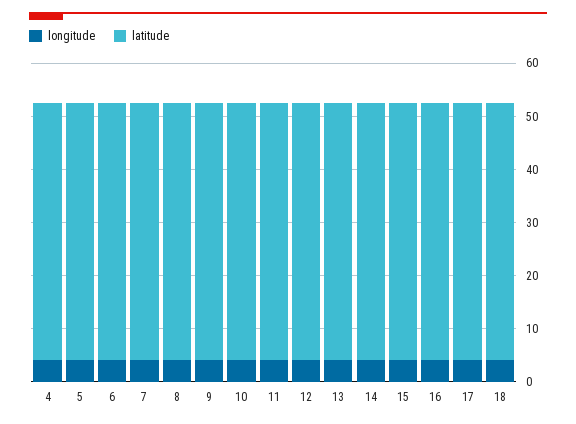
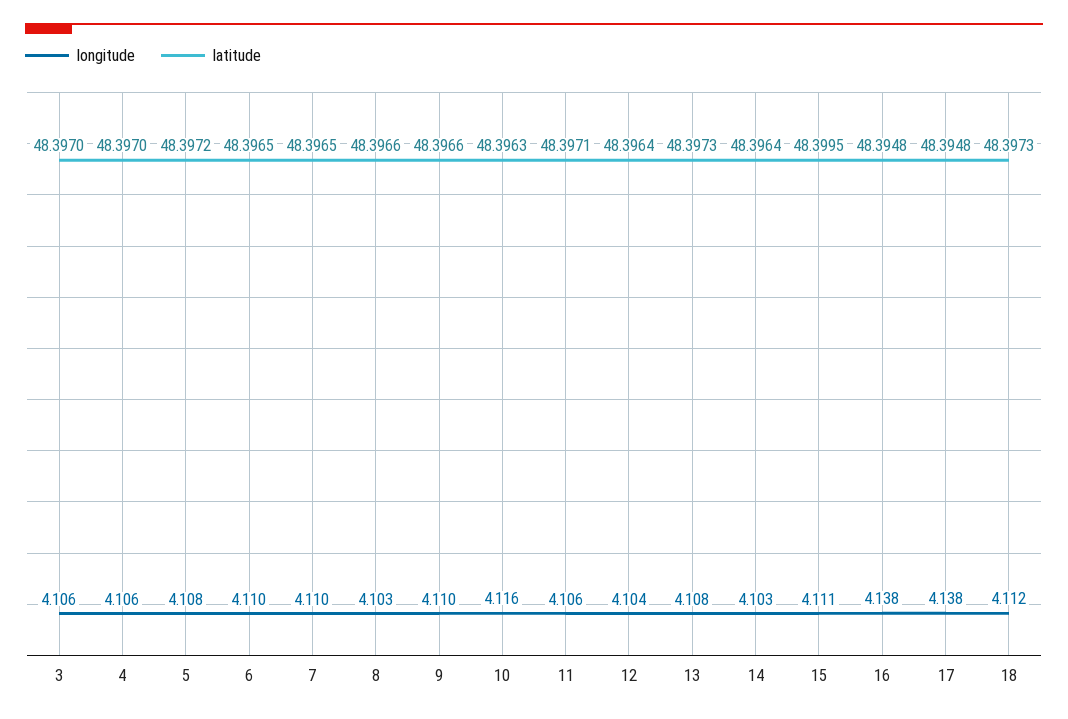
  {
    "longitude": {
      "4": 4.106,
      "5": 4.108,
      "6": 4.11,
      "7": 4.11,
      "8": 4.103,
      "9": 4.11,
      "10": 4.116,
      "11": 4.106,
      "12": 4.104,
      "13": 4.108,
      "14": 4.103,
      "15": 4.111,
      "16": 4.138,
      "17": 4.138,
-     "18": 4.112
+     "18": 4.112,
+     "3": 4.106
    },
    "latitude": {
      "4": 48.397,
      "5": 48.3972,
      "6": 48.3965,
      "7": 48.3965,
      "8": 48.3966,
      "9": 48.3966,
      "10": 48.3963,
      "11": 48.3971,
      "12": 48.3964,
      "13": 48.3973,
      "14": 48.3964,
      "15": 48.3995,
      "16": 48.3948,
      "17": 48.3948,
-     "18": 48.3973
+     "18": 48.3973,
+     "3": 48.397
    }
  }

